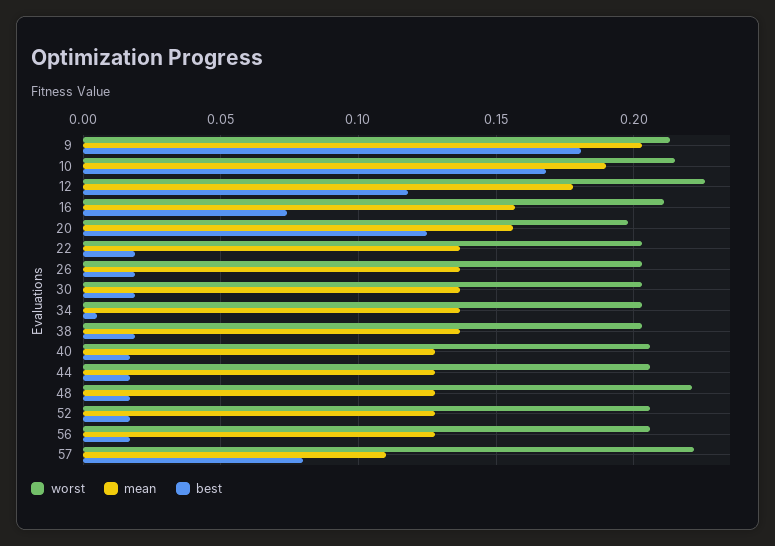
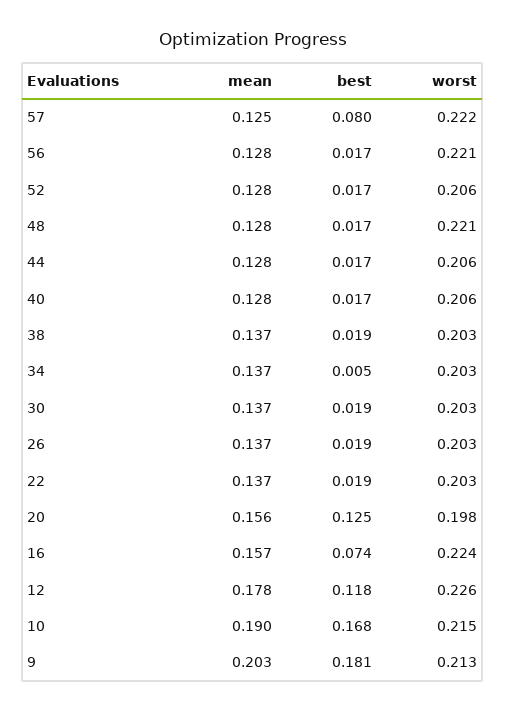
  {
    "worst": {
      "9": 0.213,
      "10": 0.215,
      "12": 0.226,
-     "16": 0.21,
+     "16": 0.224,
      "20": 0.198,
      "22": 0.203,
      "26": 0.203,
      "30": 0.203,
      "34": 0.203,
      "38": 0.203,
      "40": 0.206,
      "44": 0.206,
      "48": 0.221,
      "52": 0.206,
-     "56": 0.205,
+     "56": 0.221,
      "57": 0.222
    },
    "mean": {
      "9": 0.203,
      "10": 0.19,
      "12": 0.178,
      "16": 0.157,
      "20": 0.156,
      "22": 0.137,
      "26": 0.137,
      "30": 0.137,
      "34": 0.137,
      "38": 0.137,
      "40": 0.128,
      "44": 0.128,
      "48": 0.128,
      "52": 0.128,
      "56": 0.128,
-     "57": 0.11
+     "57": 0.125
    },
    "best": {
      "9": 0.181,
      "10": 0.168,
      "12": 0.118,
      "16": 0.074,
      "20": 0.125,
      "22": 0.019,
      "26": 0.019,
      "30": 0.019,
      "34": 0.005,
      "38": 0.019,
      "40": 0.017,
      "44": 0.017,
      "48": 0.017,
      "52": 0.017,
      "56": 0.017,
      "57": 0.08
    }
  }

